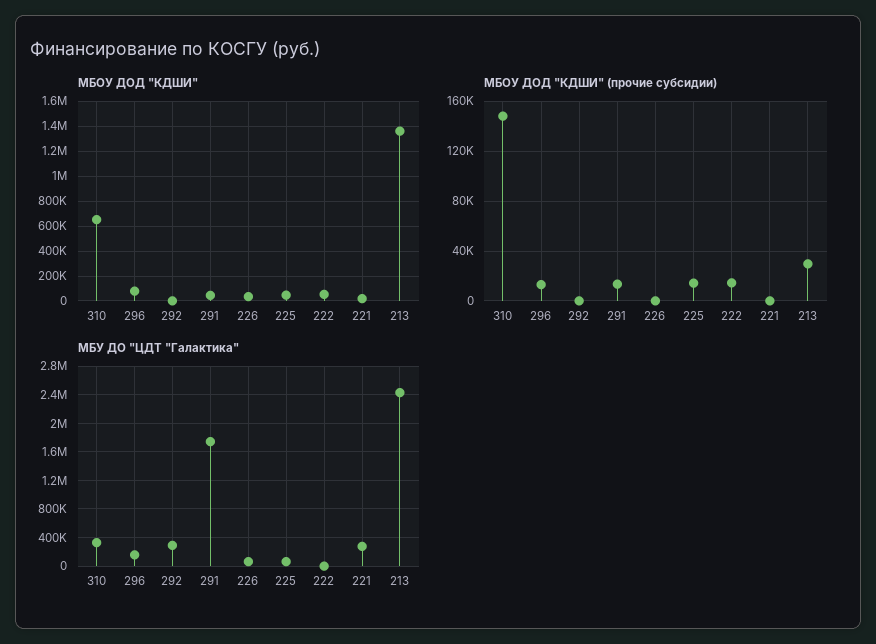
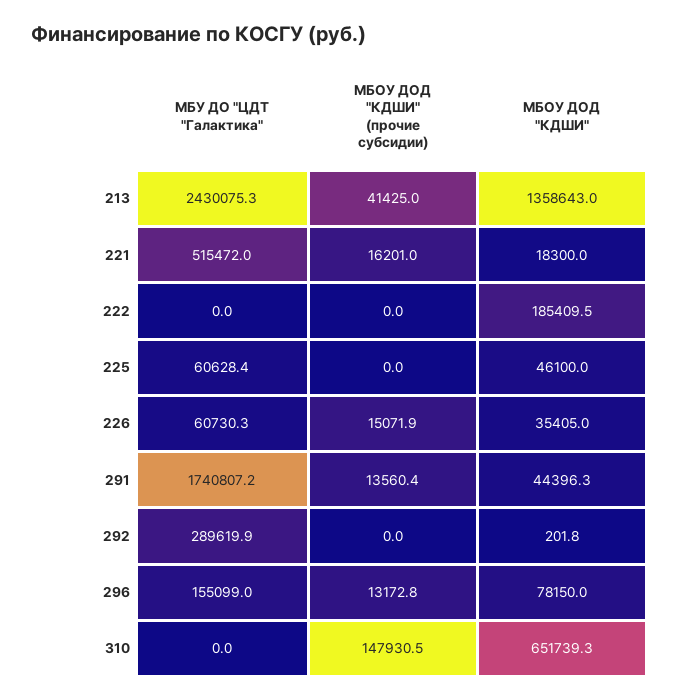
  {
    "МБОУ ДОД \"КДШИ\"": {
      "310": 651739.3,
      "296": 78150,
      "292": 201.8,
      "291": 44396.3,
      "226": 35405,
      "225": 46100,
-     "222": 50000,
+     "222": 185409.5,
      "221": 18300,
      "213": 1358643
    },
    "МБОУ ДОД \"КДШИ\" (прочие субсидии)": {
      "310": 147930.5,
      "296": 13172.8,
      "292": 0,
      "291": 13560.4,
-     "226": 0,
+     "226": 15071.9,
-     "225": 15000,
+     "225": 0,
-     "222": 15000,
+     "222": 0,
-     "221": 0,
+     "221": 16201,
-     "213": 30000
+     "213": 41425
    },
    "МБУ ДО \"ЦДТ \"Галактика\"": {
-     "310": 300000,
+     "310": 0,
      "296": 155099,
      "292": 289619.9,
      "291": 1740807.2,
      "226": 60730.3,
      "225": 60628.4,
      "222": 0,
-     "221": 300000,
+     "221": 515472,
      "213": 2430075.3
    }
  }

